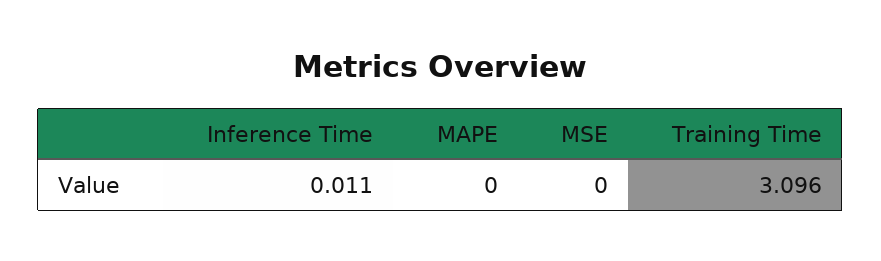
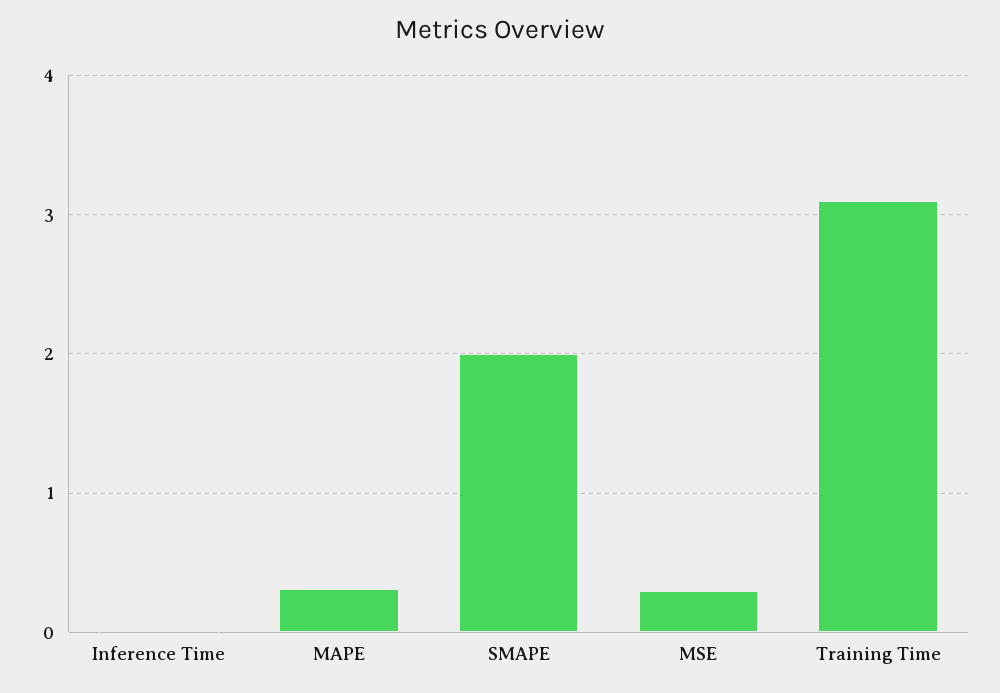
  {
    "Inference Time": 0.011,
-   "MAPE": 0,
+   "MAPE": 0.3,
-   "MSE": 0,
+   "MSE": 0.3,
-   "Training Time": 3.096
+   "Training Time": 3.096,
+   "SMAPE": 2
  }

